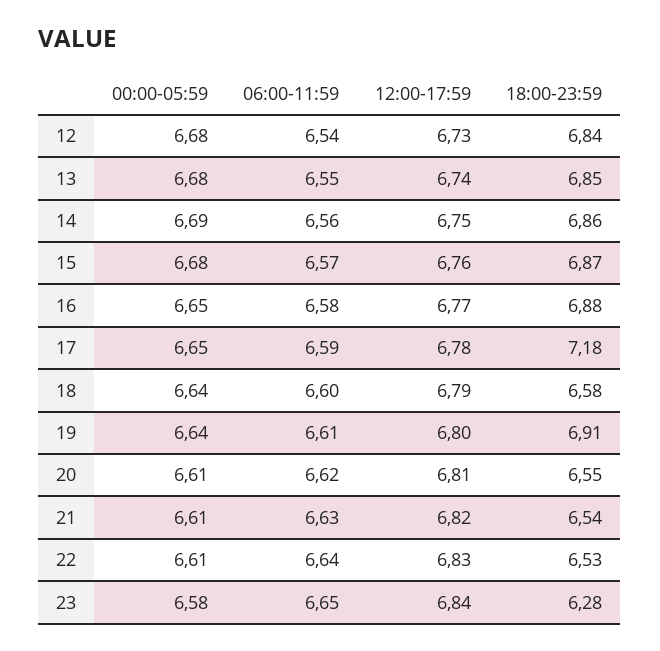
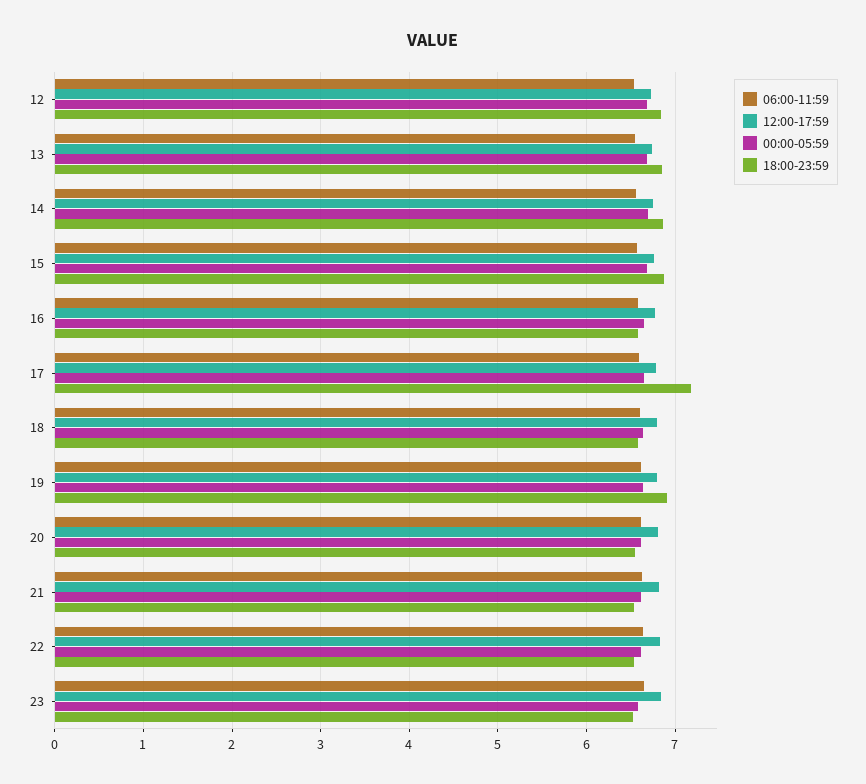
  {
    "00:00-05:59": {
      "12": 6.68,
      "13": 6.68,
      "14": 6.69,
      "15": 6.68,
      "16": 6.65,
      "17": 6.65,
      "18": 6.64,
      "19": 6.64,
      "20": 6.61,
      "21": 6.61,
      "22": 6.61,
      "23": 6.58
    },
    "06:00-11:59": {
      "12": 6.54,
      "13": 6.55,
      "14": 6.56,
      "15": 6.57,
      "16": 6.58,
      "17": 6.59,
      "18": 6.6,
      "19": 6.61,
      "20": 6.62,
      "21": 6.63,
      "22": 6.64,
      "23": 6.65
    },
    "12:00-17:59": {
      "12": 6.73,
      "13": 6.74,
      "14": 6.75,
      "15": 6.76,
      "16": 6.77,
      "17": 6.78,
      "18": 6.79,
      "19": 6.8,
      "20": 6.81,
      "21": 6.82,
      "22": 6.83,
      "23": 6.84
    },
    "18:00-23:59": {
      "12": 6.84,
      "13": 6.85,
      "14": 6.86,
      "15": 6.87,
-     "16": 6.88,
+     "16": 6.6,
      "17": 7.18,
      "18": 6.58,
      "19": 6.91,
      "20": 6.55,
      "21": 6.54,
      "22": 6.53,
-     "23": 6.28
+     "23": 6.5
    }
  }

